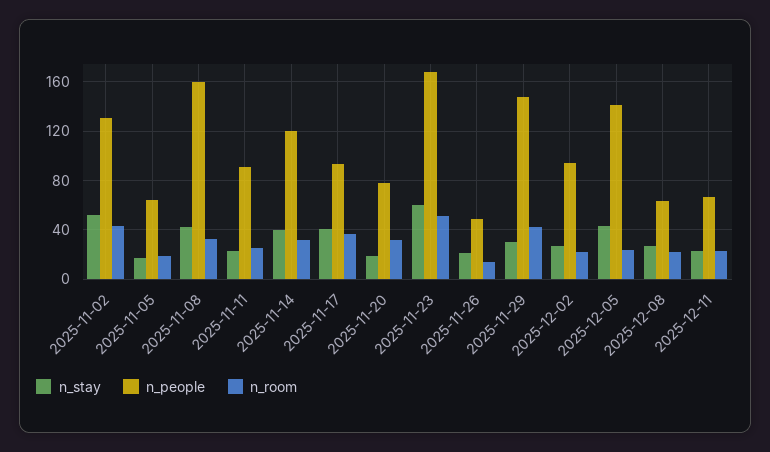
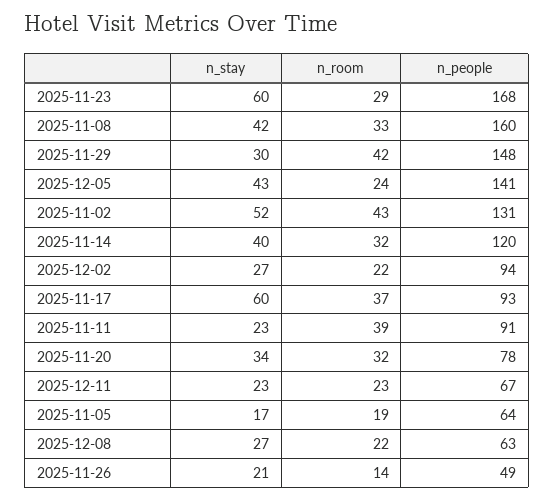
  {
    "n_stay": {
      "2025-11-02": 52,
      "2025-11-05": 17,
      "2025-11-08": 42,
      "2025-11-11": 23,
      "2025-11-14": 40,
-     "2025-11-17": 40,
+     "2025-11-17": 60,
-     "2025-11-20": 20,
+     "2025-11-20": 34,
      "2025-11-23": 60,
      "2025-11-26": 21,
      "2025-11-29": 30,
      "2025-12-02": 27,
      "2025-12-05": 43,
      "2025-12-08": 27,
      "2025-12-11": 23
    },
    "n_people": {
      "2025-11-02": 131,
      "2025-11-05": 64,
      "2025-11-08": 160,
      "2025-11-11": 91,
      "2025-11-14": 120,
      "2025-11-17": 93,
      "2025-11-20": 78,
      "2025-11-23": 168,
      "2025-11-26": 49,
      "2025-11-29": 148,
      "2025-12-02": 94,
      "2025-12-05": 141,
      "2025-12-08": 63,
      "2025-12-11": 67
    },
    "n_room": {
      "2025-11-02": 43,
      "2025-11-05": 19,
      "2025-11-08": 33,
-     "2025-11-11": 25,
+     "2025-11-11": 39,
      "2025-11-14": 32,
      "2025-11-17": 37,
      "2025-11-20": 32,
-     "2025-11-23": 50,
+     "2025-11-23": 29,
      "2025-11-26": 14,
      "2025-11-29": 42,
      "2025-12-02": 22,
      "2025-12-05": 24,
      "2025-12-08": 22,
      "2025-12-11": 23
    }
  }

